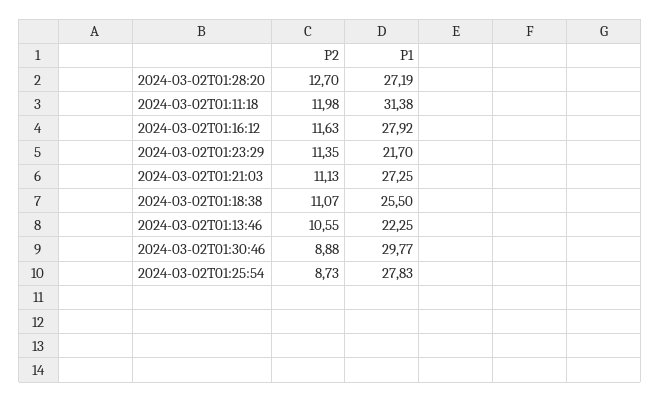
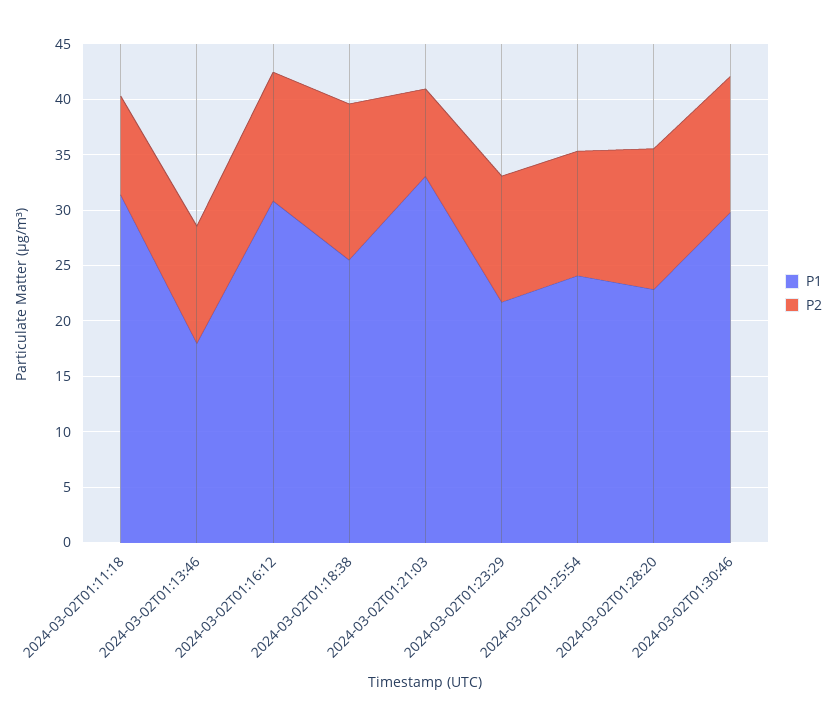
  {
    "P2": {
      "2024-03-02T01:28:20": 12.7,
-     "2024-03-02T01:11:18": 11.98,
+     "2024-03-02T01:11:18": 9,
      "2024-03-02T01:16:12": 11.63,
      "2024-03-02T01:23:29": 11.35,
-     "2024-03-02T01:21:03": 11.13,
+     "2024-03-02T01:21:03": 8,
-     "2024-03-02T01:18:38": 11.07,
+     "2024-03-02T01:18:38": 14,
      "2024-03-02T01:13:46": 10.55,
-     "2024-03-02T01:30:46": 8.88,
+     "2024-03-02T01:30:46": 12,
-     "2024-03-02T01:25:54": 8.73
+     "2024-03-02T01:25:54": 11
    },
    "P1": {
-     "2024-03-02T01:28:20": 27.19,
+     "2024-03-02T01:28:20": 23,
      "2024-03-02T01:11:18": 31.38,
-     "2024-03-02T01:16:12": 27.92,
+     "2024-03-02T01:16:12": 31,
      "2024-03-02T01:23:29": 21.7,
-     "2024-03-02T01:21:03": 27.25,
+     "2024-03-02T01:21:03": 33,
      "2024-03-02T01:18:38": 25.5,
-     "2024-03-02T01:13:46": 22.25,
+     "2024-03-02T01:13:46": 18,
      "2024-03-02T01:30:46": 29.77,
-     "2024-03-02T01:25:54": 27.83
+     "2024-03-02T01:25:54": 24
    }
  }

